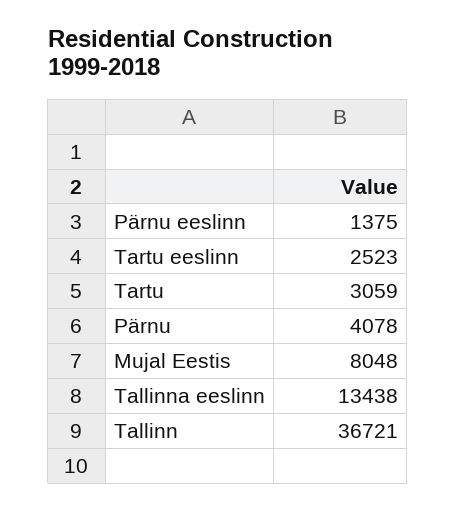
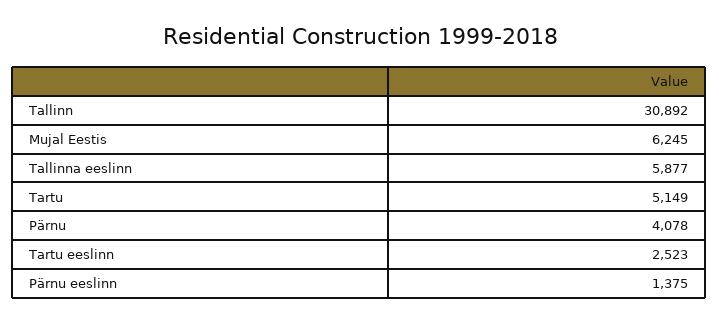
  {
    "Pärnu eeslinn": 1375,
    "Tartu eeslinn": 2523,
-   "Tartu": 3059,
+   "Tartu": 5149,
    "Pärnu": 4078,
-   "Mujal Eestis": 8048,
+   "Mujal Eestis": 6245,
-   "Tallinna eeslinn": 13438,
+   "Tallinna eeslinn": 5877,
-   "Tallinn": 36721
+   "Tallinn": 30892
  }

